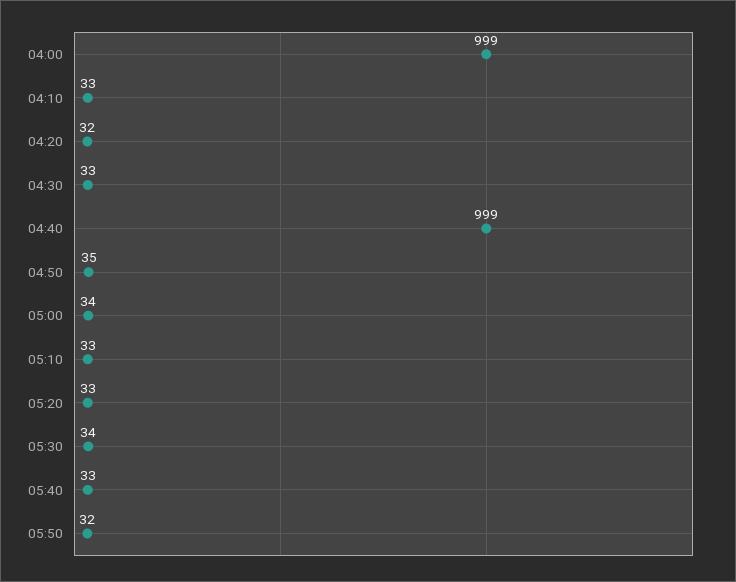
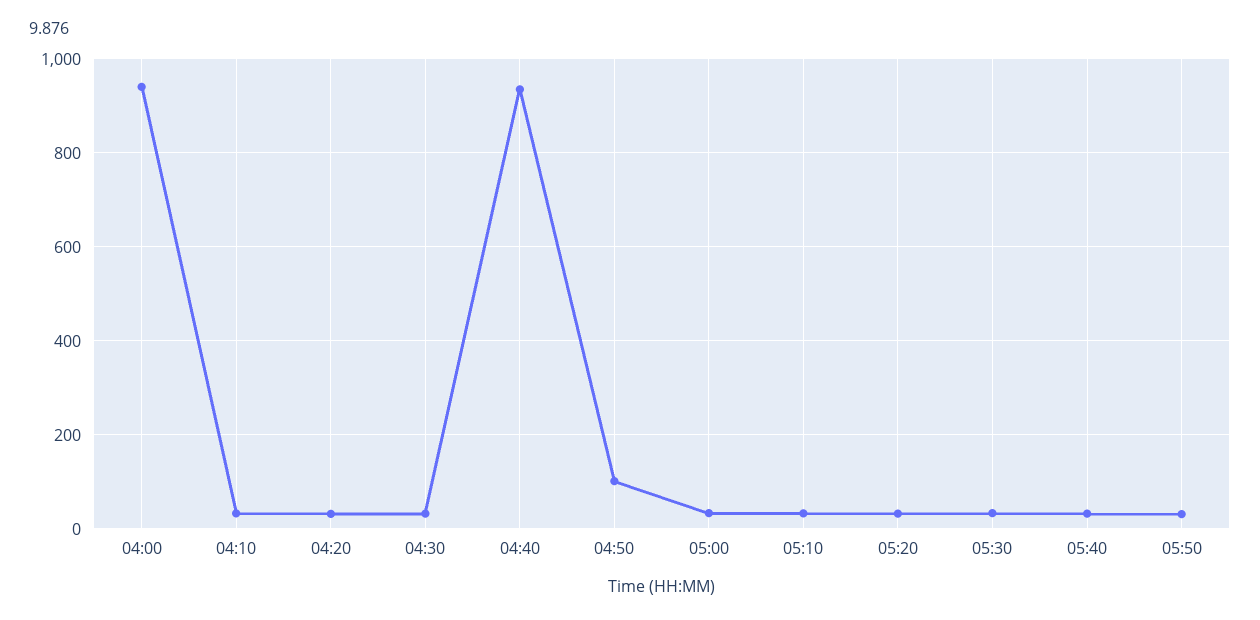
  {
-   "04:00": 999,
+   "04:00": 940,
    "04:10": 33,
    "04:20": 32,
    "04:30": 33,
-   "04:40": 999,
+   "04:40": 940,
-   "04:50": 35,
+   "04:50": 100,
    "05:00": 34,
    "05:10": 33,
    "05:20": 33,
    "05:30": 34,
    "05:40": 33,
    "05:50": 32
  }

